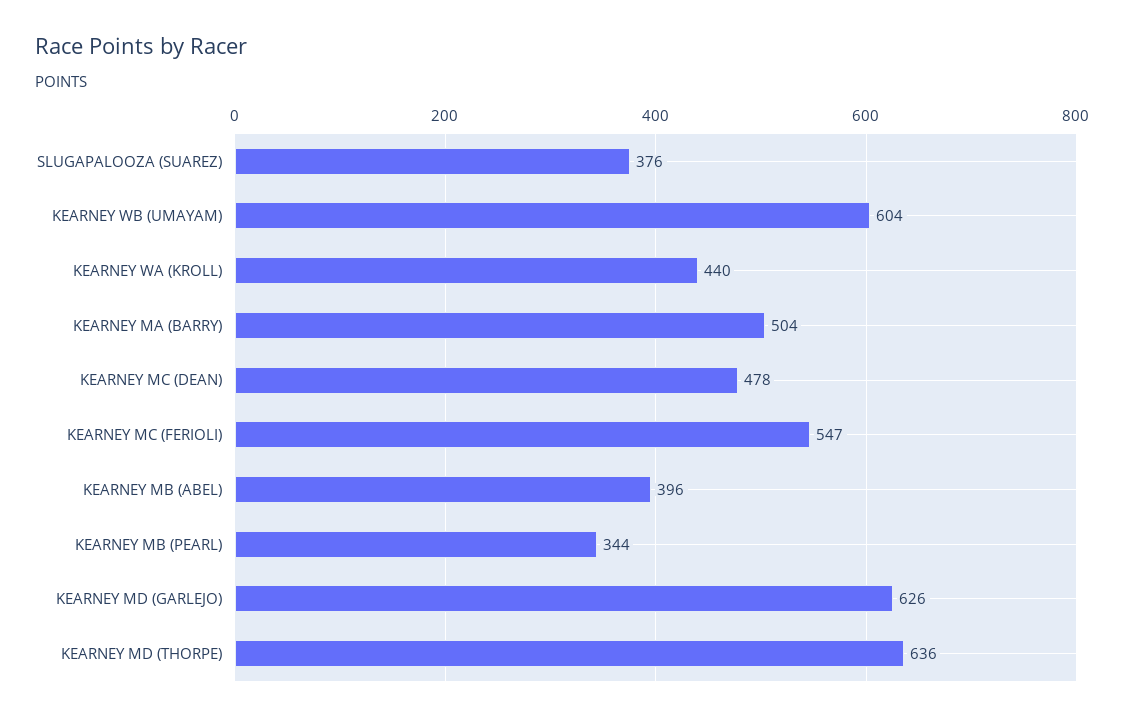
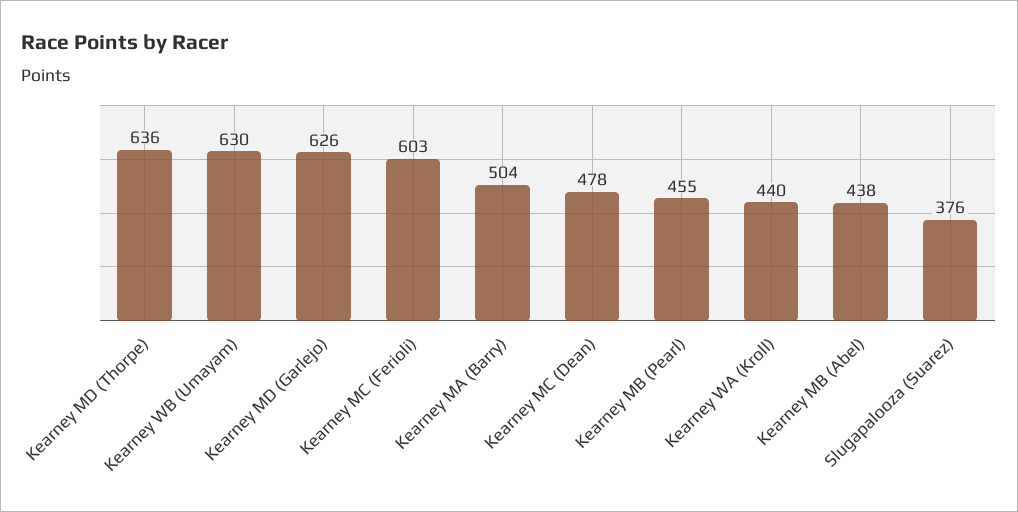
  {
    "SLUGAPALOOZA (SUAREZ)": 376,
-   "KEARNEY WB (UMAYAM)": 604,
+   "KEARNEY WB (UMAYAM)": 630,
    "KEARNEY WA (KROLL)": 440,
    "KEARNEY MA (BARRY)": 504,
    "KEARNEY MC (DEAN)": 478,
-   "KEARNEY MC (FERIOLI)": 547,
+   "KEARNEY MC (FERIOLI)": 603,
-   "KEARNEY MB (ABEL)": 396,
+   "KEARNEY MB (ABEL)": 438,
-   "KEARNEY MB (PEARL)": 344,
+   "KEARNEY MB (PEARL)": 455,
    "KEARNEY MD (GARLEJO)": 626,
    "KEARNEY MD (THORPE)": 636
  }

